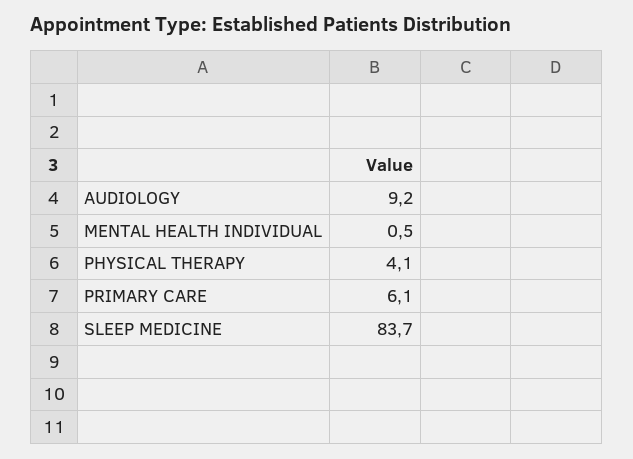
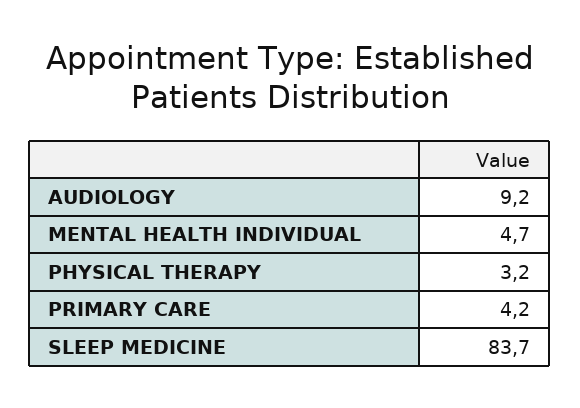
  {
    "AUDIOLOGY": 9.2,
-   "MENTAL HEALTH INDIVIDUAL": 0.5,
+   "MENTAL HEALTH INDIVIDUAL": 4.7,
-   "PHYSICAL THERAPY": 4.1,
+   "PHYSICAL THERAPY": 3.2,
-   "PRIMARY CARE": 6.1,
+   "PRIMARY CARE": 4.2,
    "SLEEP MEDICINE": 83.7
  }

